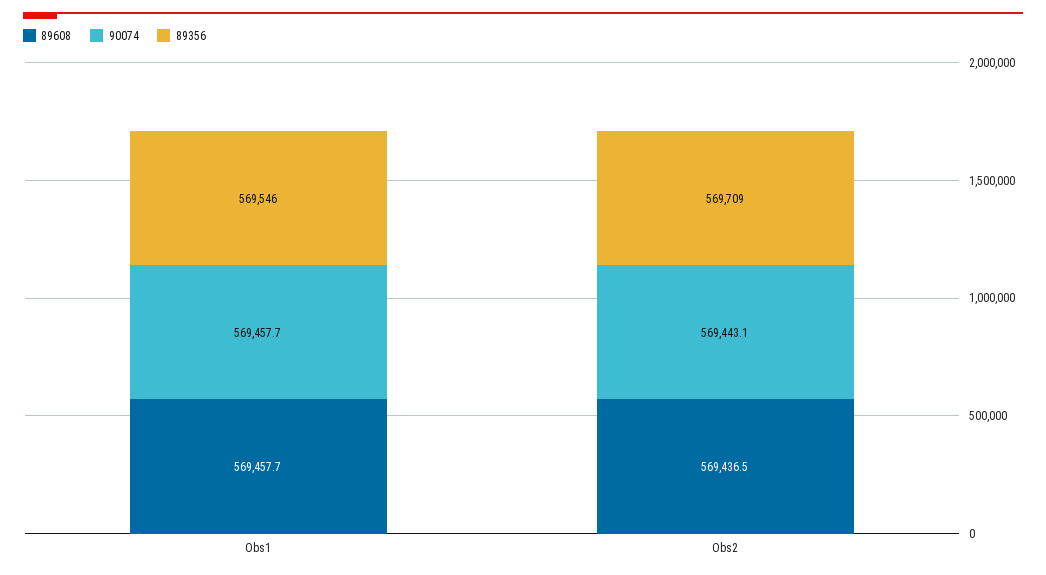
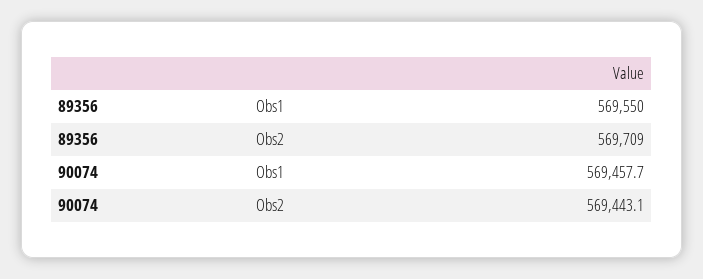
  {
-   "89608": {
-     "Obs1": 569457.7,
-     "Obs2": 569436.5
-   },
    "90074": {
      "Obs1": 569457.7,
      "Obs2": 569443.1
    },
    "89356": {
-     "Obs1": 569546,
+     "Obs1": 569550,
      "Obs2": 569709
    }
  }

